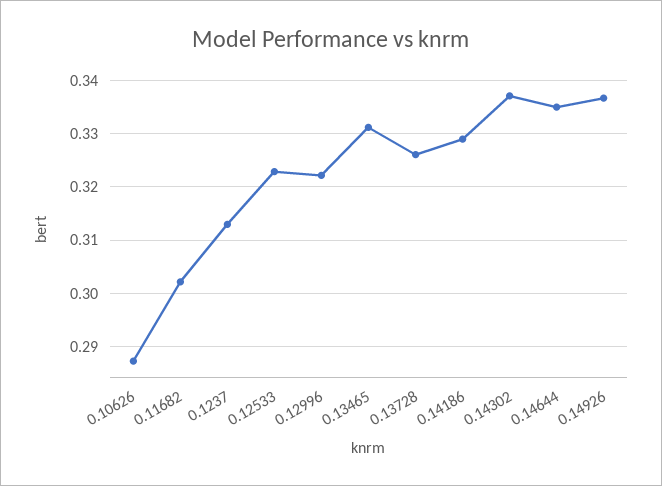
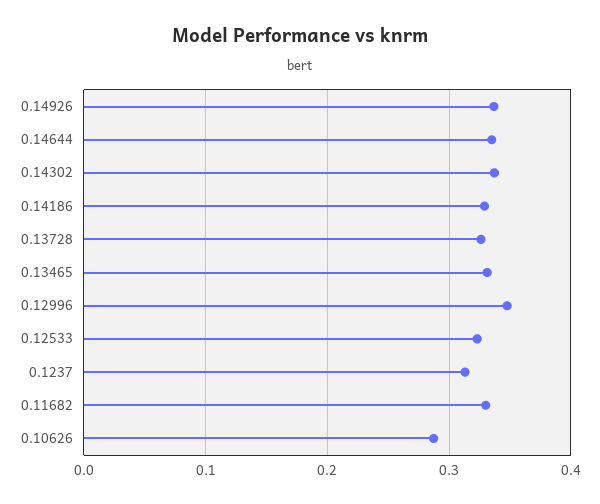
  {
    "0.10626": 0.288,
-   "0.11682": 0.302,
+   "0.11682": 0.33,
    "0.1237": 0.314,
    "0.12533": 0.322,
-   "0.12996": 0.322,
+   "0.12996": 0.35,
    "0.13465": 0.332,
    "0.13728": 0.326,
    "0.14186": 0.33,
    "0.14302": 0.338,
    "0.14644": 0.336,
    "0.14926": 0.336
  }

